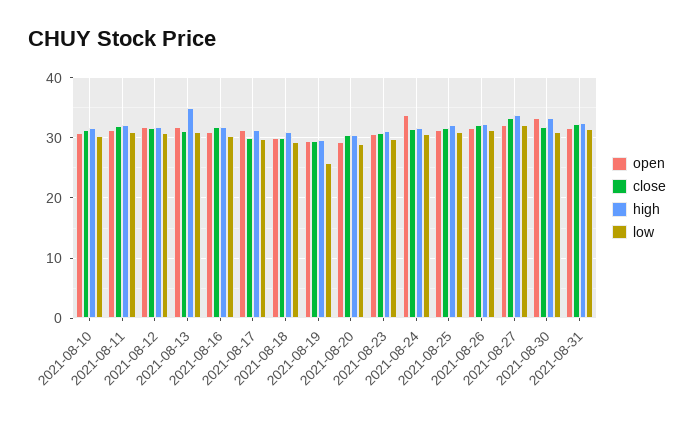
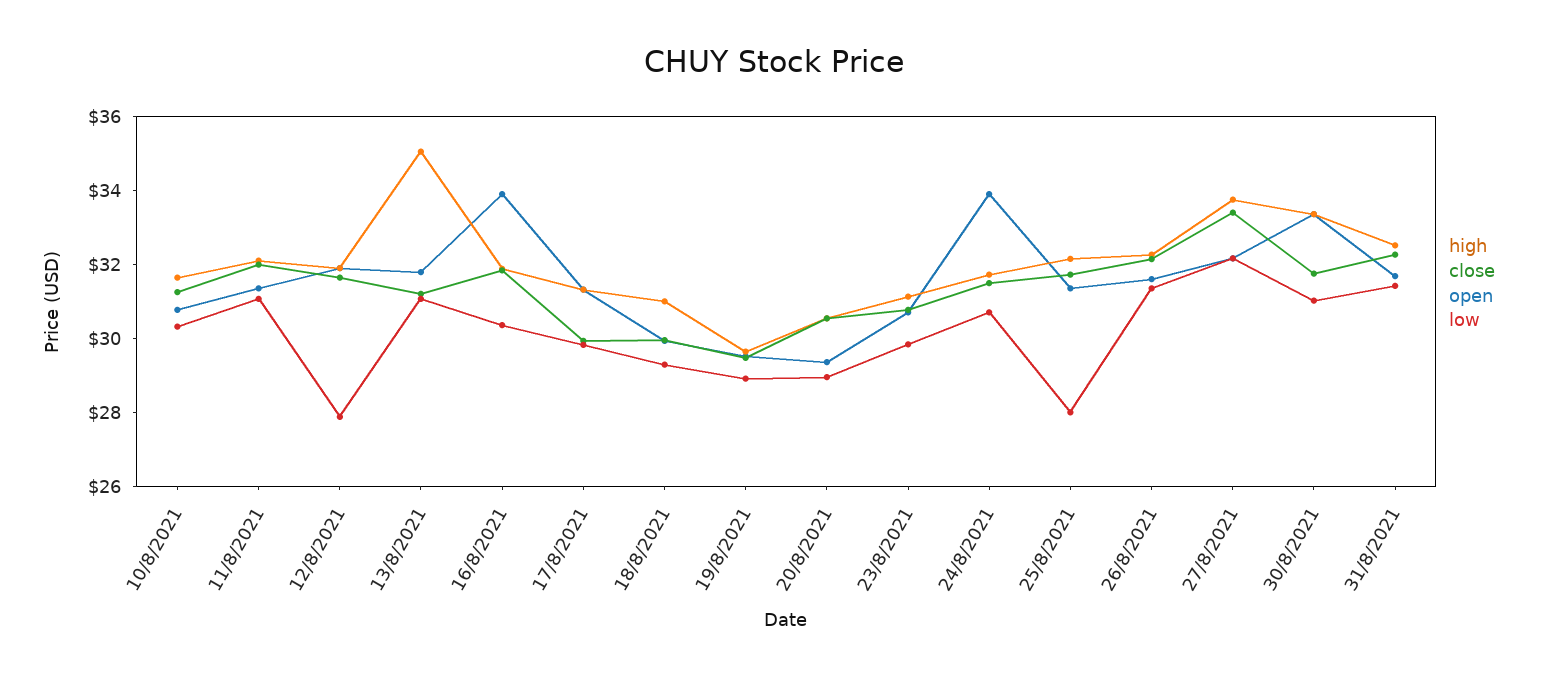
  {
    "open": {
      "2021-08-10": 31,
      "2021-08-11": 31.5,
      "2021-08-12": 32,
      "2021-08-13": 32,
-     "2021-08-16": 31,
+     "2021-08-16": 34,
      "2021-08-17": 31.5,
      "2021-08-18": 30,
      "2021-08-19": 29.5,
      "2021-08-20": 29.5,
      "2021-08-23": 30.5,
      "2021-08-24": 34,
      "2021-08-25": 31.5,
      "2021-08-26": 31.5,
      "2021-08-27": 32,
      "2021-08-30": 33.5,
      "2021-08-31": 31.5
    },
    "close": {
      "2021-08-10": 31.5,
      "2021-08-11": 32,
      "2021-08-12": 31.5,
      "2021-08-13": 31,
      "2021-08-16": 32,
      "2021-08-17": 30,
      "2021-08-18": 30,
      "2021-08-19": 29.5,
      "2021-08-20": 30.5,
      "2021-08-23": 31,
      "2021-08-24": 31.5,
      "2021-08-25": 31.5,
      "2021-08-26": 32,
      "2021-08-27": 33.5,
      "2021-08-30": 32,
      "2021-08-31": 32.5
    },
    "high": {
      "2021-08-10": 31.5,
      "2021-08-11": 32,
      "2021-08-12": 32,
      "2021-08-13": 35,
      "2021-08-16": 32,
      "2021-08-17": 31.5,
      "2021-08-18": 31,
      "2021-08-19": 29.5,
      "2021-08-20": 30.5,
      "2021-08-23": 31,
      "2021-08-24": 31.5,
      "2021-08-25": 32,
      "2021-08-26": 32.5,
      "2021-08-27": 34,
      "2021-08-30": 33.5,
      "2021-08-31": 32.5
    },
    "low": {
      "2021-08-10": 30.5,
      "2021-08-11": 31,
-     "2021-08-12": 31,
+     "2021-08-12": 28,
      "2021-08-13": 31,
      "2021-08-16": 30.5,
      "2021-08-17": 30,
      "2021-08-18": 29.5,
-     "2021-08-19": 26,
+     "2021-08-19": 29,
      "2021-08-20": 29,
      "2021-08-23": 30,
      "2021-08-24": 30.5,
-     "2021-08-25": 31,
+     "2021-08-25": 28,
      "2021-08-26": 31.5,
      "2021-08-27": 32,
      "2021-08-30": 31,
      "2021-08-31": 31.5
    }
  }

